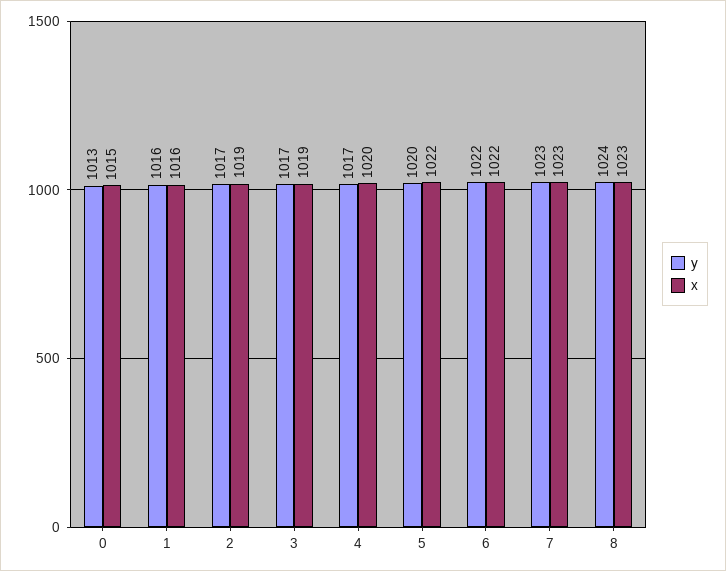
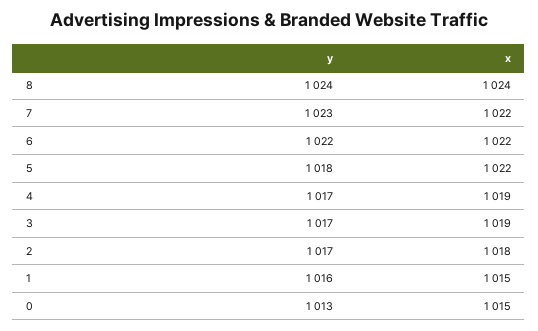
  {
    "y": {
      "0": 1013,
      "1": 1016,
      "2": 1017,
      "3": 1017,
      "4": 1017,
-     "5": 1020,
+     "5": 1018,
      "6": 1022,
      "7": 1023,
      "8": 1024
    },
    "x": {
      "0": 1015,
-     "1": 1016,
+     "1": 1015,
-     "2": 1019,
+     "2": 1018,
      "3": 1019,
-     "4": 1020,
+     "4": 1019,
      "5": 1022,
      "6": 1022,
-     "7": 1023,
+     "7": 1022,
-     "8": 1023
+     "8": 1024
    }
  }

